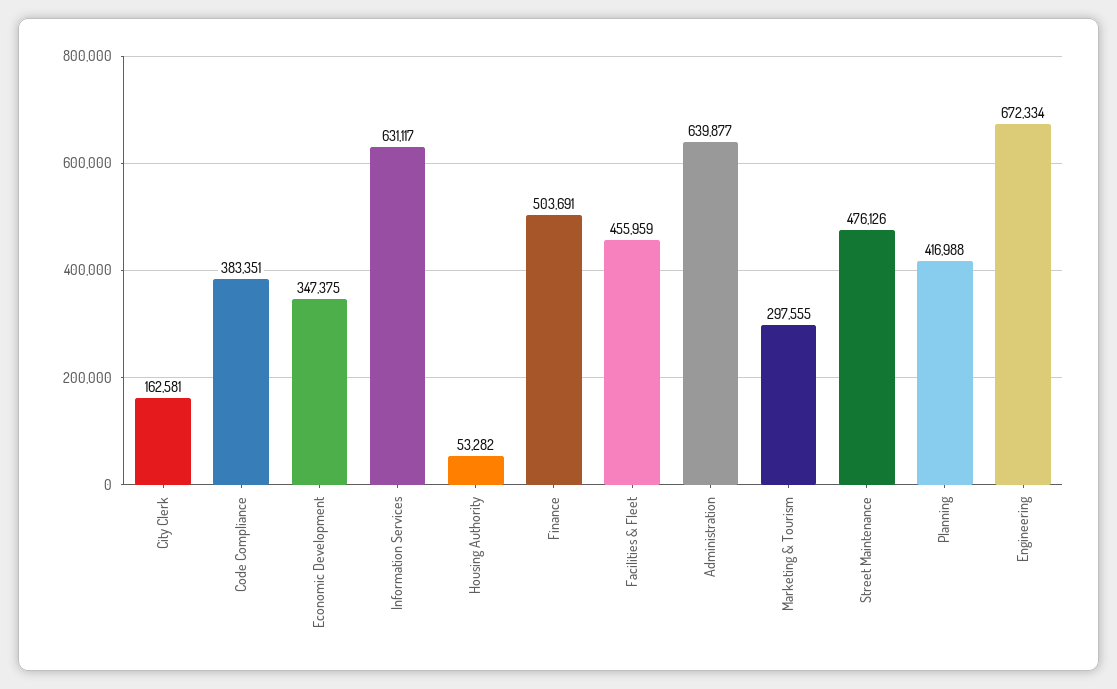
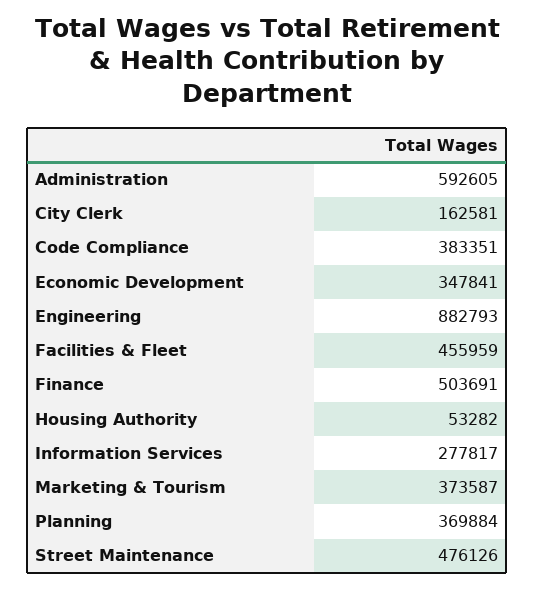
  {
    "City Clerk": 162581,
    "Code Compliance": 383351,
-   "Economic Development": 347375,
+   "Economic Development": 347841,
-   "Information Services": 631117,
+   "Information Services": 277817,
    "Housing Authority": 53282,
    "Finance": 503691,
    "Facilities & Fleet": 455959,
-   "Administration": 639877,
+   "Administration": 592605,
-   "Marketing & Tourism": 297555,
+   "Marketing & Tourism": 373587,
    "Street Maintenance": 476126,
-   "Planning": 416988,
+   "Planning": 369884,
-   "Engineering": 672334
+   "Engineering": 882793
  }

